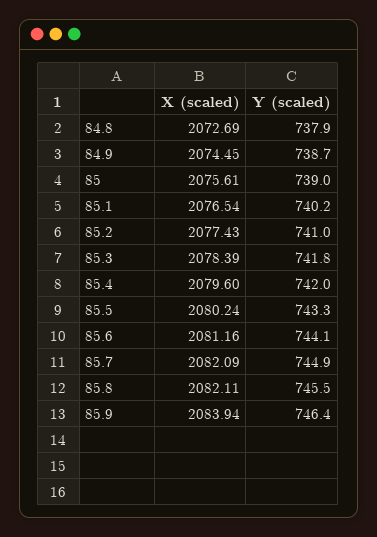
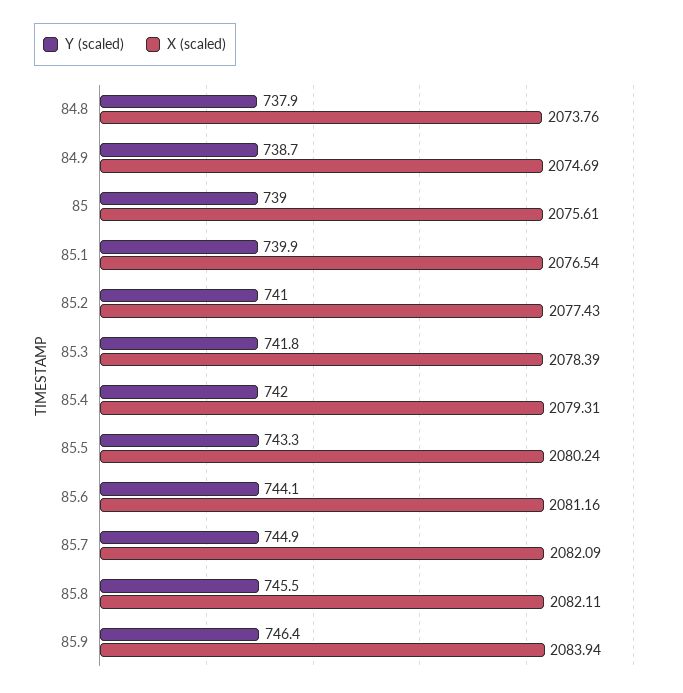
  {
    "X (scaled)": {
-     "84.8": 2072.69,
+     "84.8": 2073.76,
-     "84.9": 2074.45,
+     "84.9": 2074.69,
      "85": 2075.61,
      "85.1": 2076.54,
      "85.2": 2077.43,
      "85.3": 2078.39,
-     "85.4": 2079.6,
+     "85.4": 2079.31,
      "85.5": 2080.24,
      "85.6": 2081.16,
      "85.7": 2082.09,
      "85.8": 2082.11,
      "85.9": 2083.94
    },
    "Y (scaled)": {
      "84.8": 737.9,
      "84.9": 738.7,
      "85": 739,
-     "85.1": 740.2,
+     "85.1": 739.9,
      "85.2": 741,
      "85.3": 741.8,
      "85.4": 742,
      "85.5": 743.3,
      "85.6": 744.1,
      "85.7": 744.9,
      "85.8": 745.5,
      "85.9": 746.4
    }
  }

